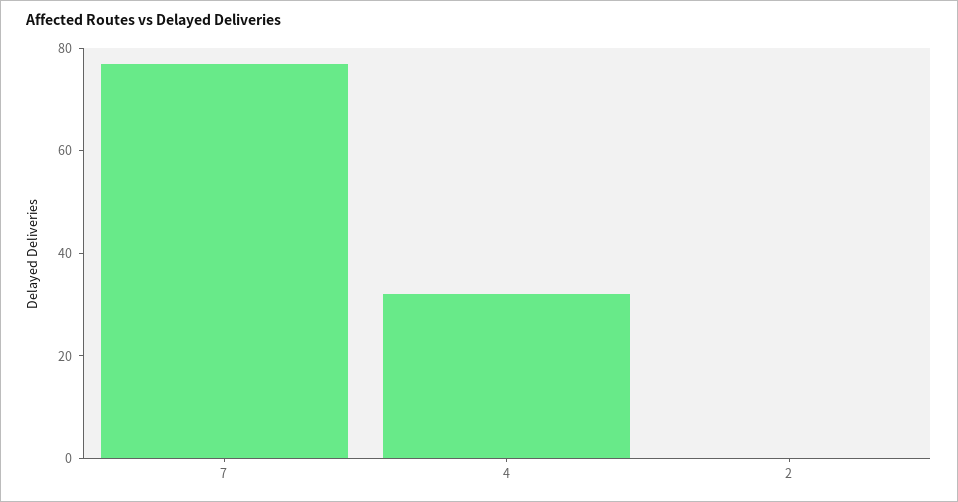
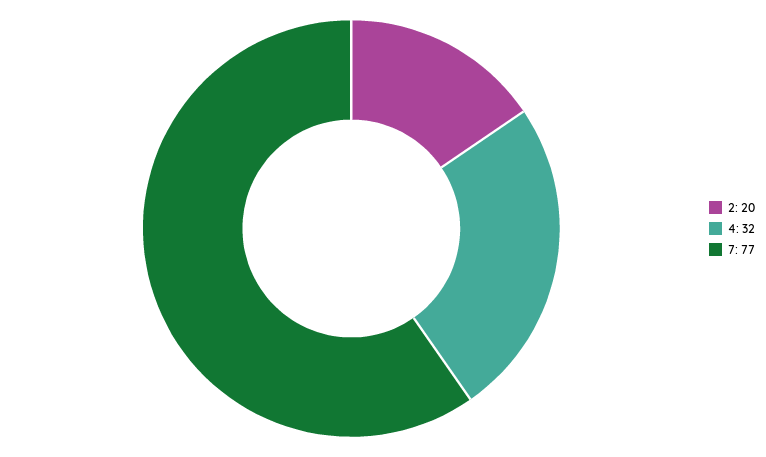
  {
    "7": 77,
    "4": 32,
-   "2": 0
+   "2": 20
  }

